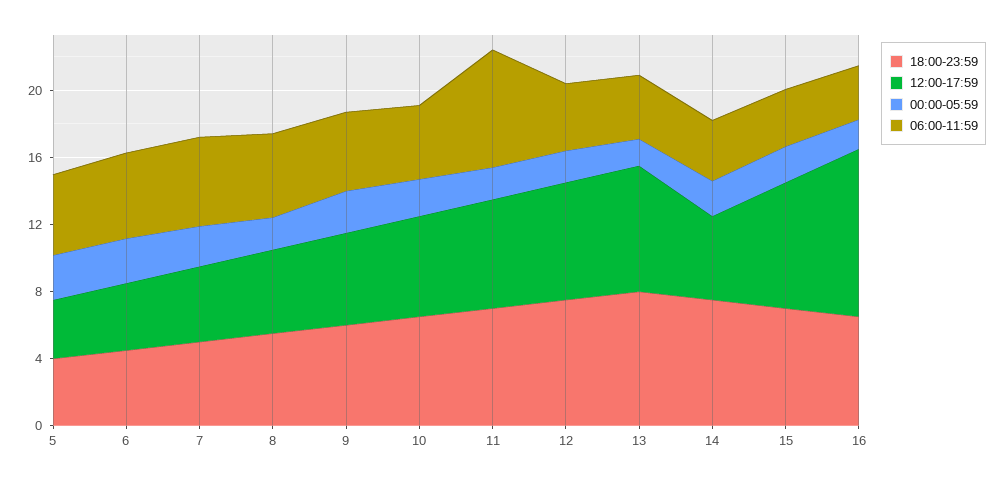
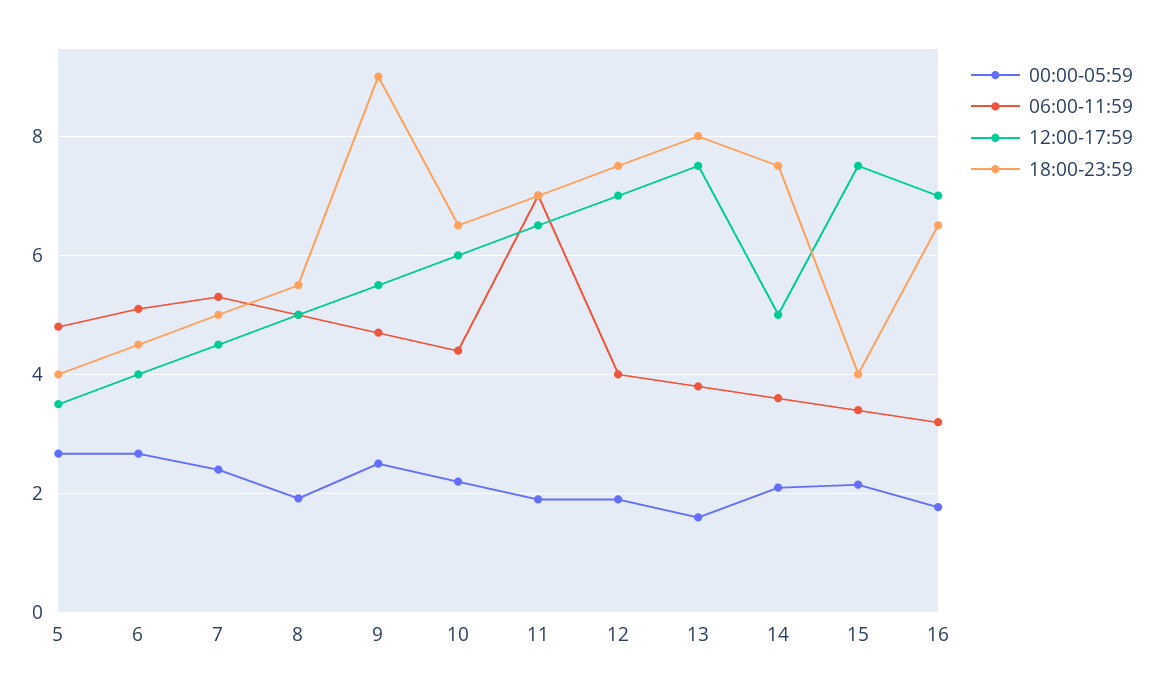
  {
    "18:00-23:59": {
      "5": 4,
      "6": 4.6,
      "7": 5,
      "8": 5.6,
-     "9": 6,
+     "9": 9,
      "10": 6.6,
      "11": 7,
      "12": 7.6,
      "13": 8,
      "14": 7.6,
-     "15": 7,
+     "15": 4,
      "16": 6.6
    },
    "12:00-17:59": {
      "5": 3.6,
      "6": 4,
      "7": 4.6,
      "8": 5,
      "9": 5.6,
      "10": 6,
      "11": 6.6,
      "12": 7,
      "13": 7.6,
      "14": 5,
      "15": 7.6,
-     "16": 10
+     "16": 7
    },
    "00:00-05:59": {
      "5": 2.6,
      "6": 2.6,
      "7": 2.4,
      "8": 2,
      "9": 2.6,
      "10": 2.2,
      "11": 2,
      "12": 2,
      "13": 1.6,
      "14": 2.2,
      "15": 2.2,
      "16": 1.8
    },
    "06:00-11:59": {
      "5": 4.8,
      "6": 5.2,
      "7": 5.4,
      "8": 5,
      "9": 4.8,
      "10": 4.4,
      "11": 7,
      "12": 4,
      "13": 3.8,
      "14": 3.6,
      "15": 3.4,
      "16": 3.2
    }
  }

